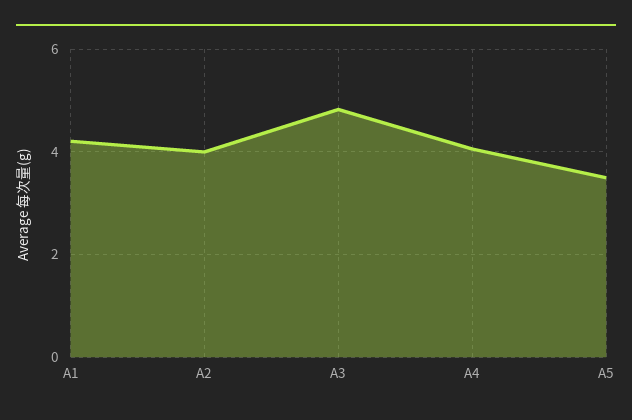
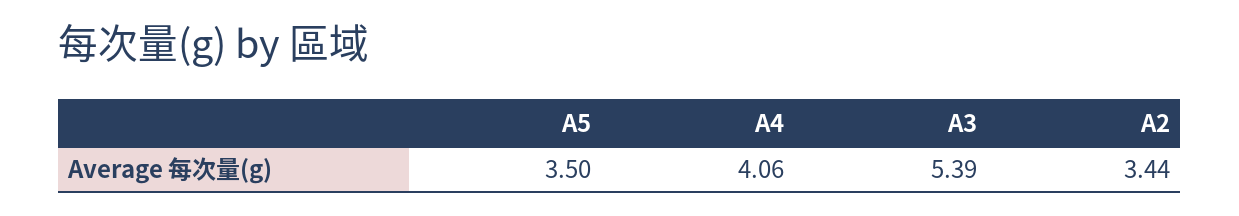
  {
-   "A1": 4.2,
-   "A2": 4,
+   "A2": 3.44,
-   "A3": 4.8,
+   "A3": 5.39,
    "A4": 4.06,
    "A5": 3.5
  }

